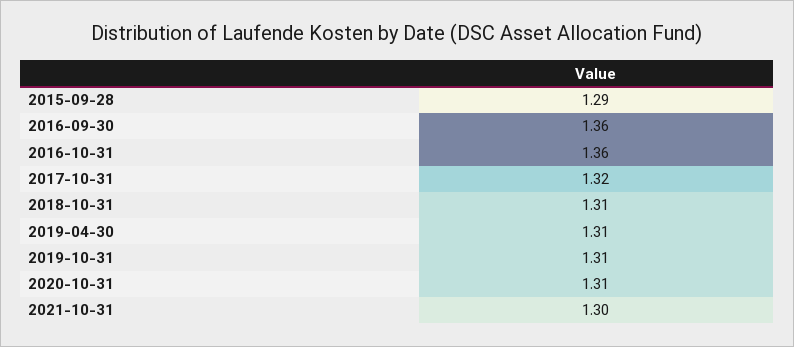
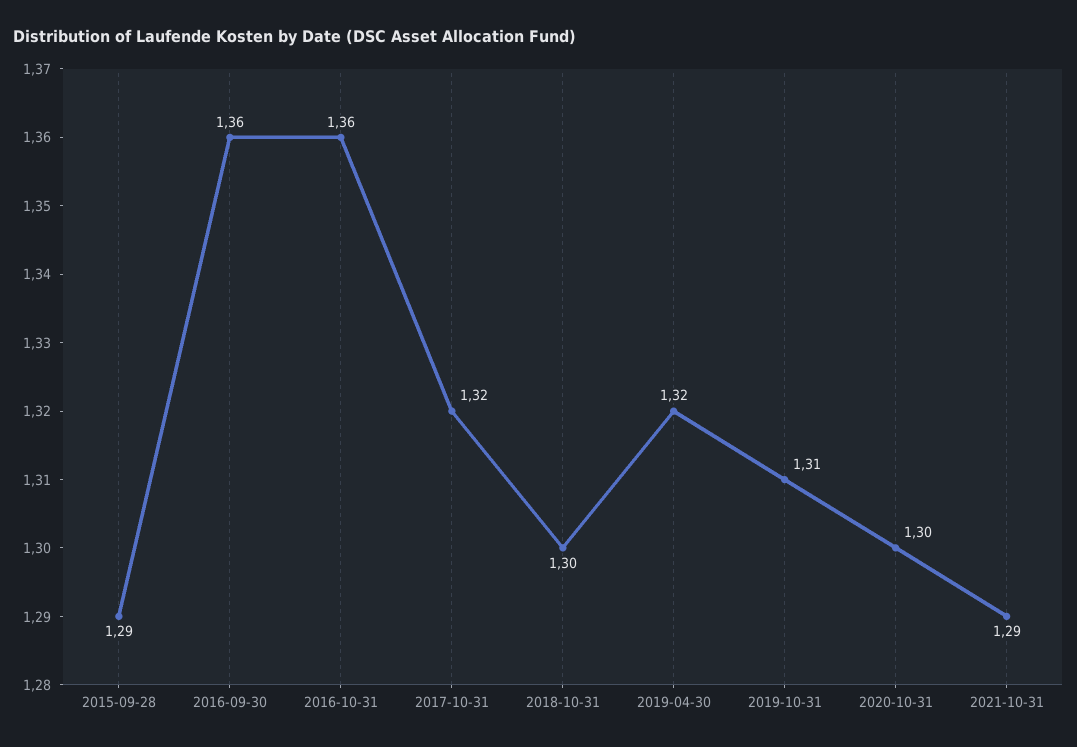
  {
    "2015-09-28": 1.29,
    "2016-09-30": 1.36,
    "2016-10-31": 1.36,
    "2017-10-31": 1.32,
-   "2018-10-31": 1.31,
+   "2018-10-31": 1.3,
-   "2019-04-30": 1.31,
+   "2019-04-30": 1.32,
    "2019-10-31": 1.31,
-   "2020-10-31": 1.31,
+   "2020-10-31": 1.3,
-   "2021-10-31": 1.3
+   "2021-10-31": 1.29
  }

